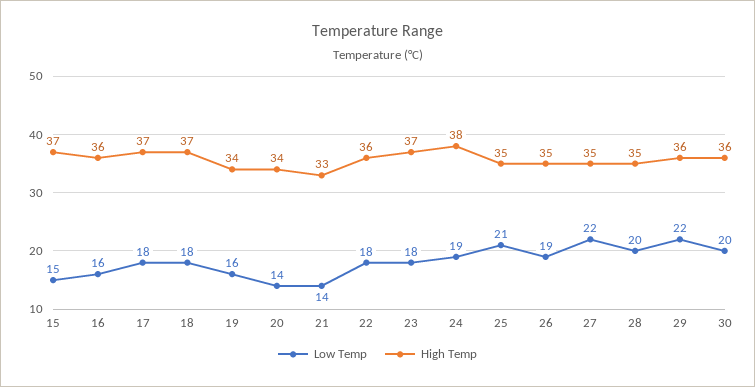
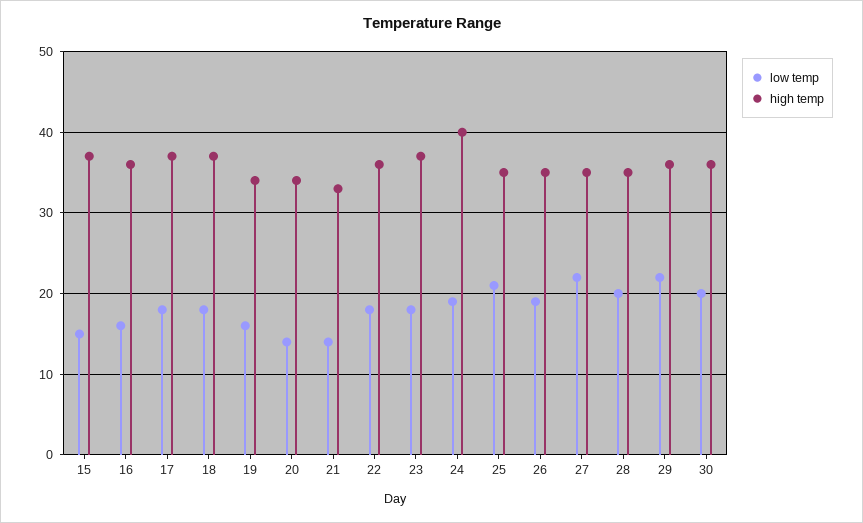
  {
    "Low Temp": {
      "15": 15,
      "16": 16,
      "17": 18,
      "18": 18,
      "19": 16,
      "20": 14,
      "21": 14,
      "22": 18,
      "23": 18,
      "24": 19,
      "25": 21,
      "26": 19,
      "27": 22,
      "28": 20,
      "29": 22,
      "30": 20
    },
    "High Temp": {
      "15": 37,
      "16": 36,
      "17": 37,
      "18": 37,
      "19": 34,
      "20": 34,
      "21": 33,
      "22": 36,
      "23": 37,
-     "24": 38,
+     "24": 40,
      "25": 35,
      "26": 35,
      "27": 35,
      "28": 35,
      "29": 36,
      "30": 36
    }
  }

